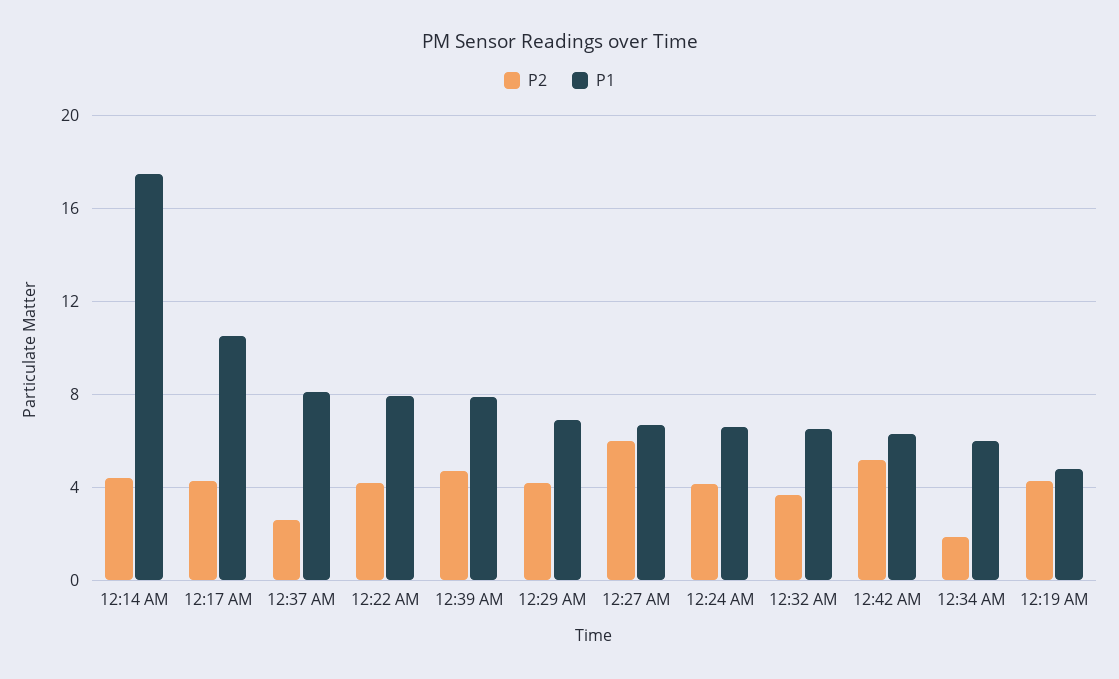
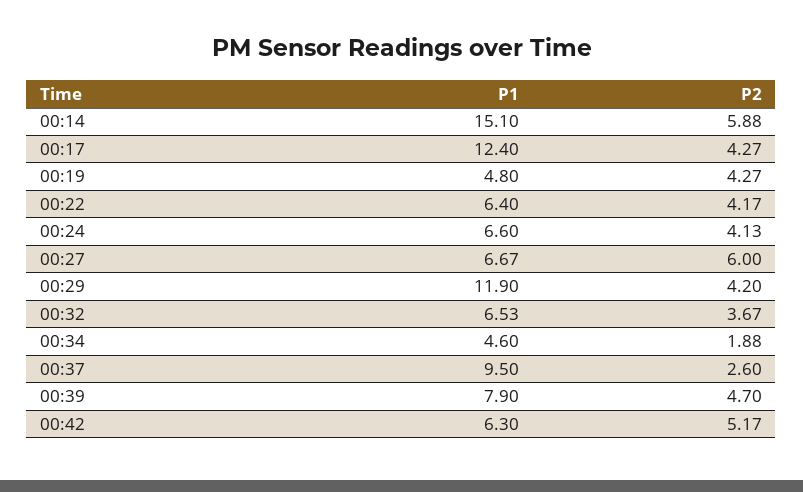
  {
    "P2": {
-     "12:14 AM": 4.5,
+     "12:14 AM": 5.88,
      "12:17 AM": 4.27,
      "12:37 AM": 2.6,
      "12:22 AM": 4.17,
      "12:39 AM": 4.7,
      "12:29 AM": 4.2,
      "12:27 AM": 6,
      "12:24 AM": 4.13,
      "12:32 AM": 3.67,
      "12:42 AM": 5.17,
      "12:34 AM": 1.88,
      "12:19 AM": 4.27
    },
    "P1": {
-     "12:14 AM": 17.5,
+     "12:14 AM": 15.1,
-     "12:17 AM": 10.5,
+     "12:17 AM": 12.4,
-     "12:37 AM": 8,
+     "12:37 AM": 9.5,
-     "12:22 AM": 8,
+     "12:22 AM": 6.4,
      "12:39 AM": 7.9,
-     "12:29 AM": 7,
+     "12:29 AM": 11.9,
      "12:27 AM": 6.67,
      "12:24 AM": 6.6,
      "12:32 AM": 6.53,
      "12:42 AM": 6.3,
-     "12:34 AM": 6,
+     "12:34 AM": 4.6,
      "12:19 AM": 4.8
    }
  }

